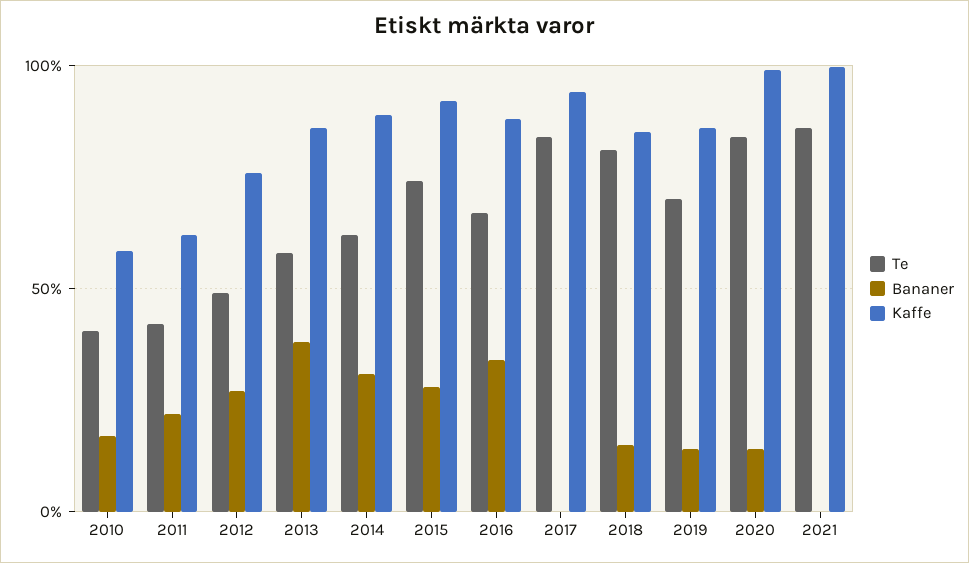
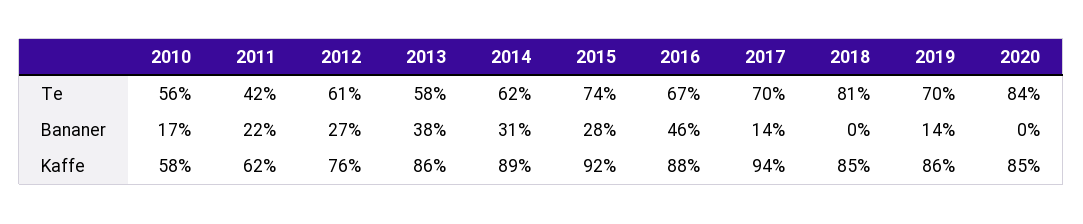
  {
    "Te": {
-     "2010": 40,
+     "2010": 56,
      "2011": 42,
-     "2012": 50,
+     "2012": 61,
      "2013": 58,
      "2014": 62,
      "2015": 74,
      "2016": 67,
-     "2017": 85,
+     "2017": 70,
      "2018": 81,
      "2019": 70,
-     "2020": 84,
+     "2020": 84
-     "2021": 85
    },
    "Bananer": {
      "2010": 17,
      "2011": 22,
      "2012": 27,
      "2013": 38,
      "2014": 31,
      "2015": 28,
-     "2016": 35,
+     "2016": 46,
-     "2017": 0,
+     "2017": 14,
-     "2018": 15,
+     "2018": 0,
      "2019": 14,
-     "2020": 15,
+     "2020": 0
-     "2021": 0
    },
    "Kaffe": {
      "2010": 58,
      "2011": 62,
      "2012": 76,
      "2013": 86,
      "2014": 89,
      "2015": 92,
      "2016": 88,
      "2017": 94,
      "2018": 85,
      "2019": 86,
-     "2020": 100,
+     "2020": 85
-     "2021": 100
    }
  }

